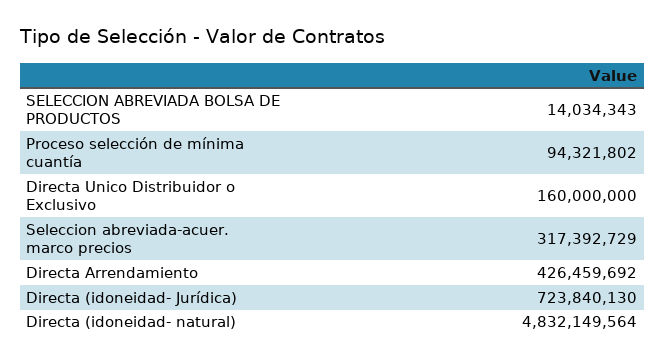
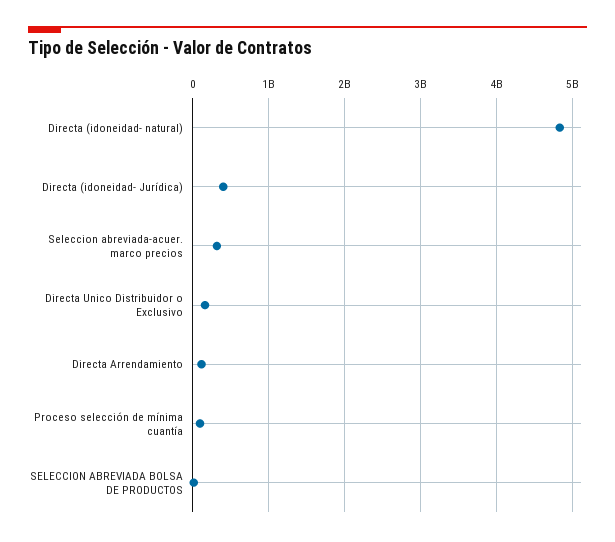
  {
    "SELECCION ABREVIADA BOLSA DE PRODUCTOS": 14034343,
    "Proceso selección de mínima cuantía": 94321802,
    "Directa Unico Distribuidor o Exclusivo": 160000000,
    "Seleccion abreviada-acuer. marco precios": 317392729,
-   "Directa Arrendamiento": 426459692,
+   "Directa Arrendamiento": 100000000,
-   "Directa (idoneidad- Jurídica)": 723840130,
+   "Directa (idoneidad- Jurídica)": 400000000,
    "Directa (idoneidad- natural)": 4832149564
  }

